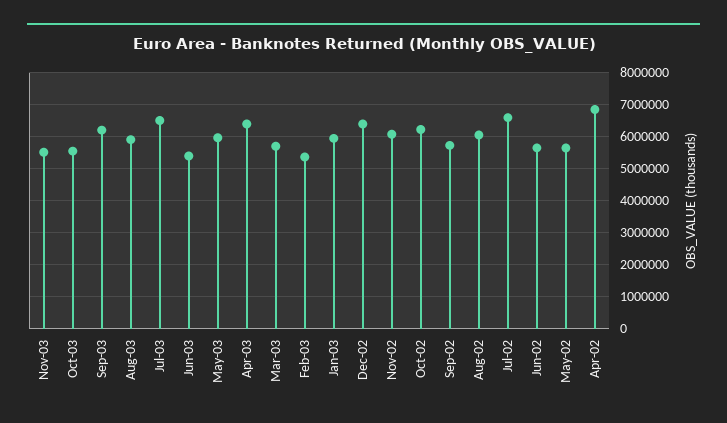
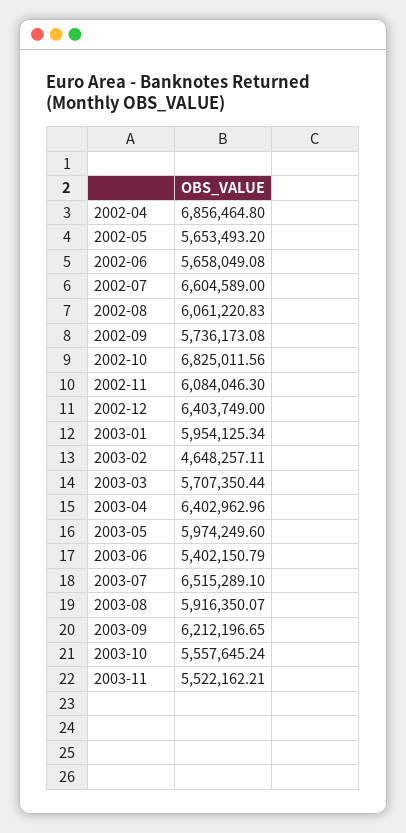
  {
    "Nov-03": 5522162.21,
    "Oct-03": 5557645.24,
    "Sep-03": 6212196.65,
    "Aug-03": 5916350.07,
    "Jul-03": 6515289.1,
    "Jun-03": 5402150.79,
    "May-03": 5974249.6,
    "Apr-03": 6402962.96,
    "Mar-03": 5707350.44,
-   "Feb-03": 5400000,
+   "Feb-03": 4648257.11,
    "Jan-03": 5954125.34,
    "Dec-02": 6403749,
    "Nov-02": 6084046.3,
-   "Oct-02": 6200000,
+   "Oct-02": 6825011.56,
    "Sep-02": 5736173.08,
    "Aug-02": 6061220.83,
    "Jul-02": 6604589,
    "Jun-02": 5658049.08,
    "May-02": 5653493.2,
    "Apr-02": 6856464.8
  }

